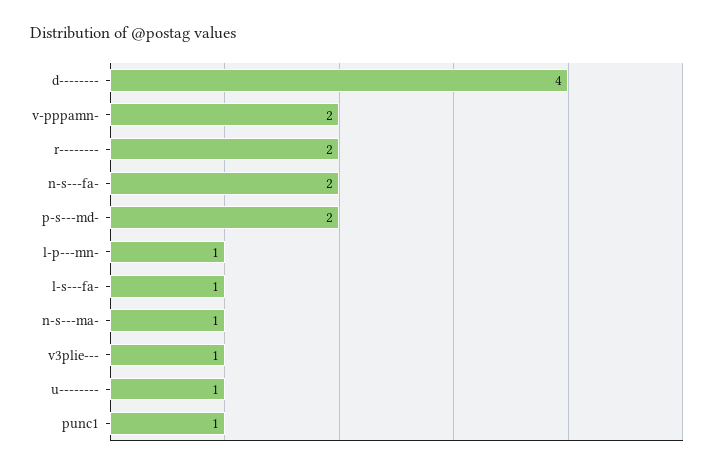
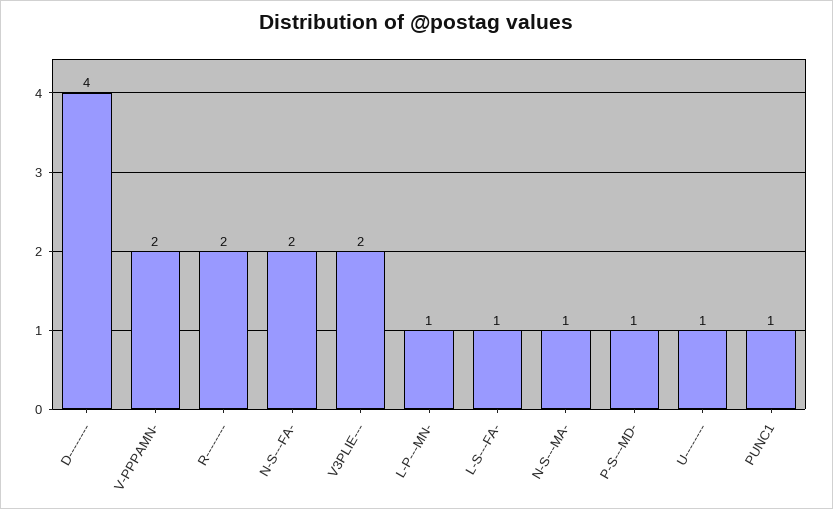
  {
    "d--------": 4,
    "v-pppamn-": 2,
    "r--------": 2,
    "n-s---fa-": 2,
-   "p-s---md-": 2,
+   "p-s---md-": 1,
    "l-p---mn-": 1,
    "l-s---fa-": 1,
    "n-s---ma-": 1,
-   "v3plie---": 1,
+   "v3plie---": 2,
    "u--------": 1,
    "punc1": 1
  }

